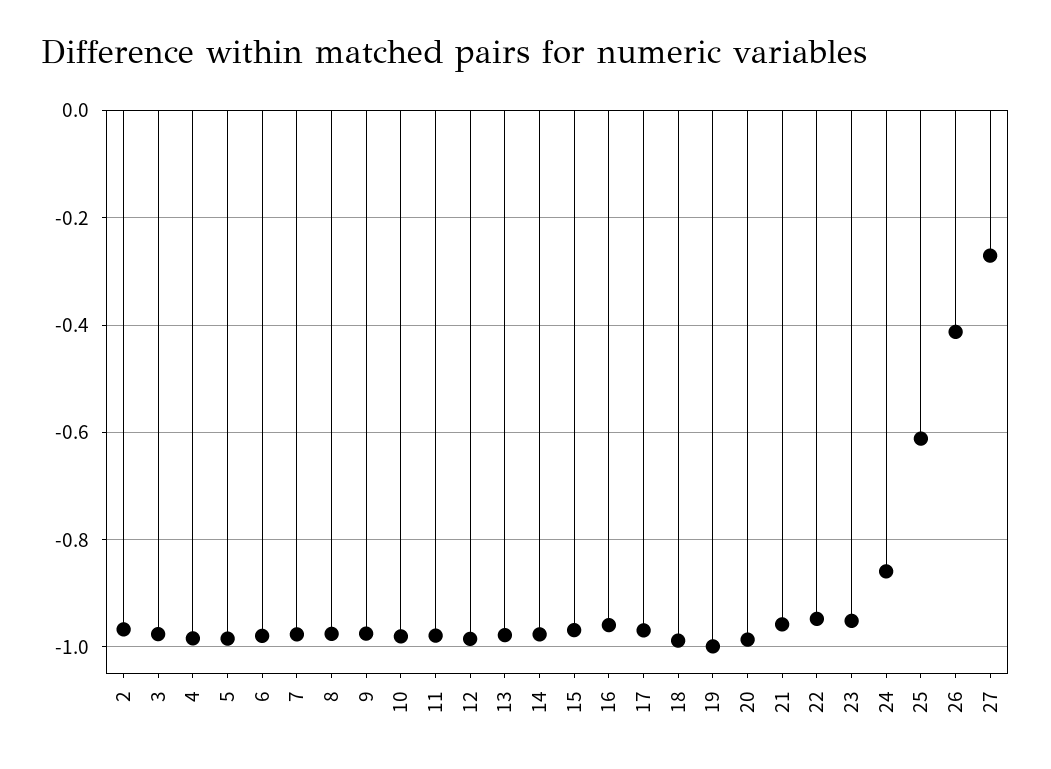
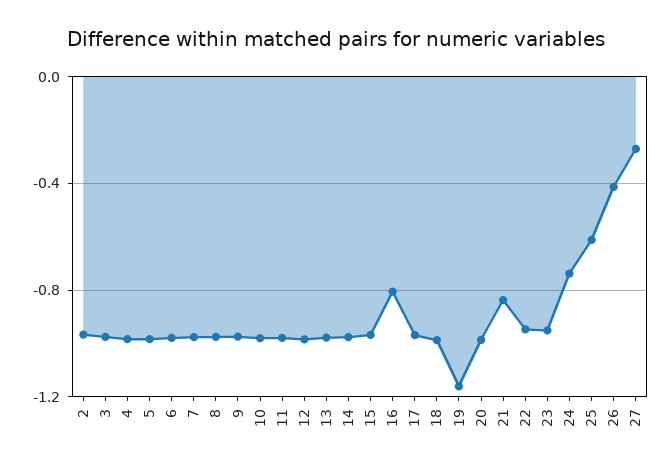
  {
    "2": -0.96,
    "3": -0.98,
    "4": -0.98,
    "5": -0.98,
    "6": -0.98,
    "7": -0.98,
    "8": -0.98,
    "9": -0.98,
    "10": -0.98,
    "11": -0.98,
    "12": -0.98,
    "13": -0.98,
    "14": -0.98,
    "15": -0.96,
-   "16": -0.96,
+   "16": -0.8,
    "17": -0.96,
    "18": -0.98,
-   "19": -1,
+   "19": -1.15,
    "20": -0.98,
-   "21": -0.96,
+   "21": -0.85,
    "22": -0.94,
    "23": -0.96,
-   "24": -0.86,
+   "24": -0.75,
    "25": -0.62,
    "26": -0.42,
    "27": -0.28
  }

